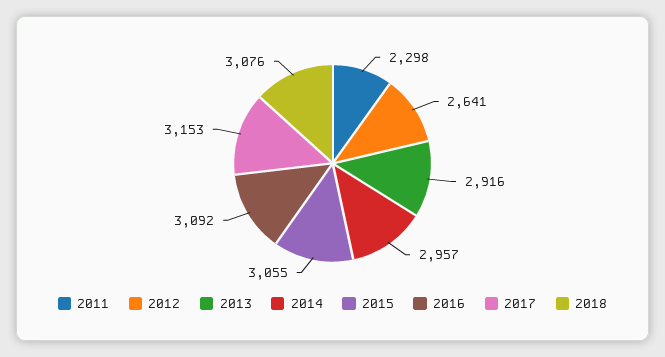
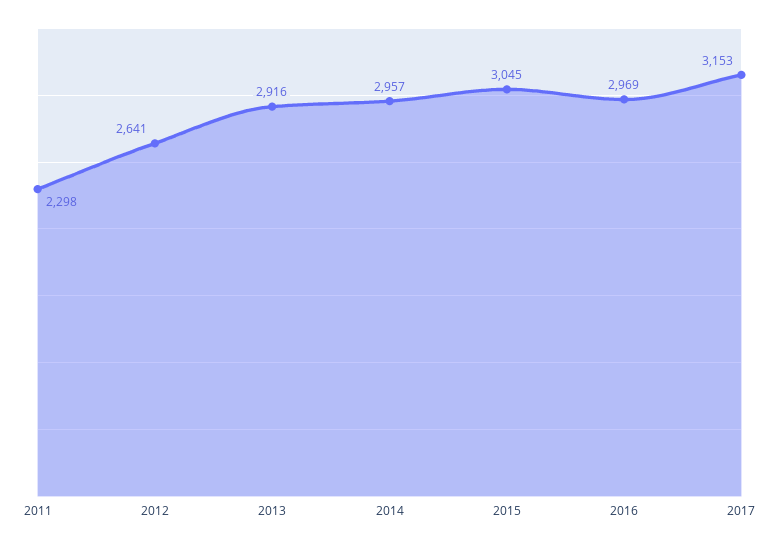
  {
    "2011": 2298,
    "2012": 2641,
    "2013": 2916,
    "2014": 2957,
-   "2015": 3055,
+   "2015": 3045,
-   "2016": 3092,
+   "2016": 2969,
-   "2017": 3153,
+   "2017": 3153
-   "2018": 3076
  }

